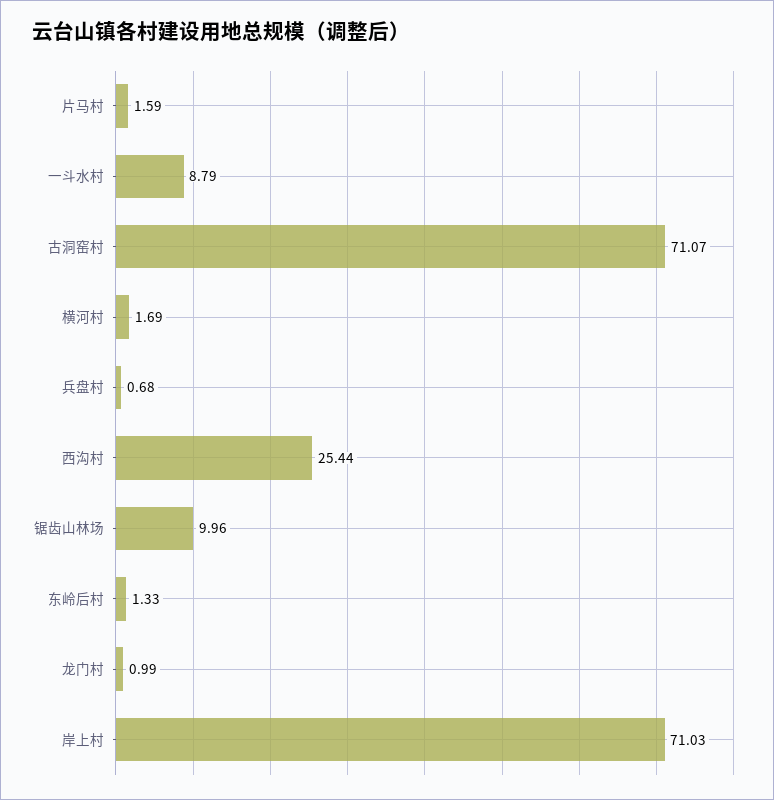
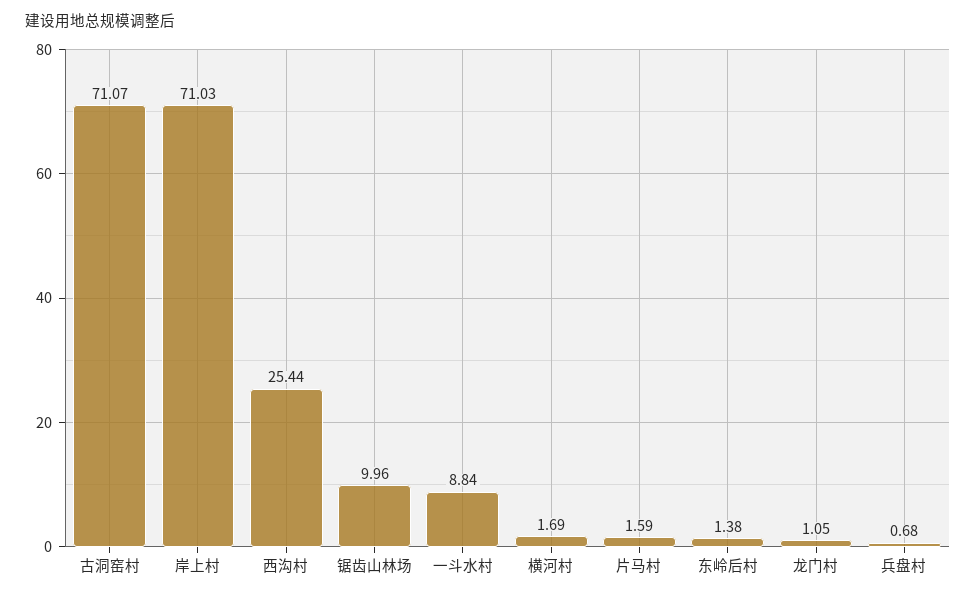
  {
    "片马村": 1.59,
-   "一斗水村": 8.79,
+   "一斗水村": 8.84,
    "古洞窑村": 71.07,
    "横河村": 1.69,
    "兵盘村": 0.68,
    "西沟村": 25.44,
    "锯齿山林场": 9.96,
-   "东岭后村": 1.33,
+   "东岭后村": 1.38,
-   "龙门村": 0.99,
+   "龙门村": 1.05,
    "岸上村": 71.03
  }

